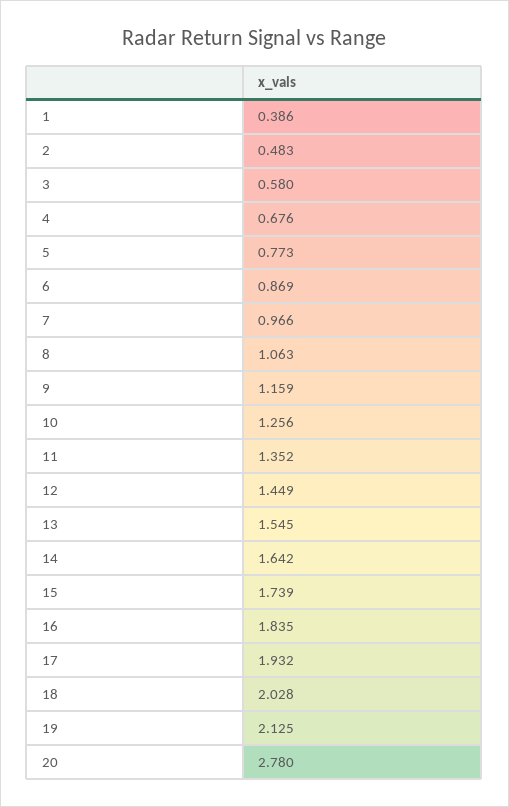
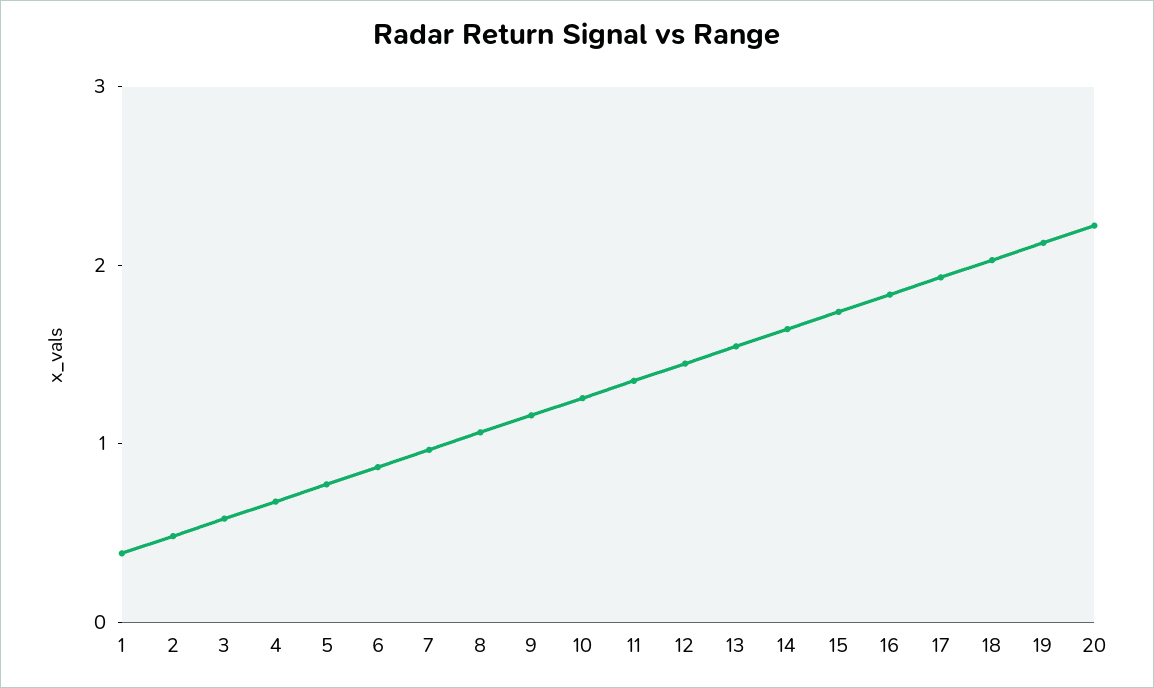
  {
    "1": 0.386,
    "2": 0.483,
    "3": 0.58,
    "4": 0.676,
    "5": 0.773,
    "6": 0.869,
    "7": 0.966,
    "8": 1.063,
    "9": 1.159,
    "10": 1.256,
    "11": 1.352,
    "12": 1.449,
    "13": 1.545,
    "14": 1.642,
    "15": 1.739,
    "16": 1.835,
    "17": 1.932,
    "18": 2.028,
    "19": 2.125,
-   "20": 2.78
+   "20": 2.2
  }

